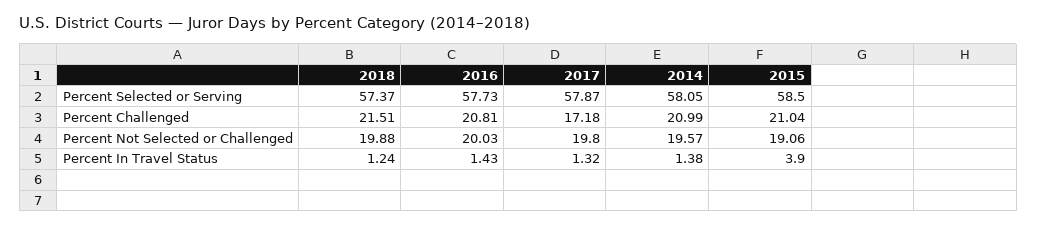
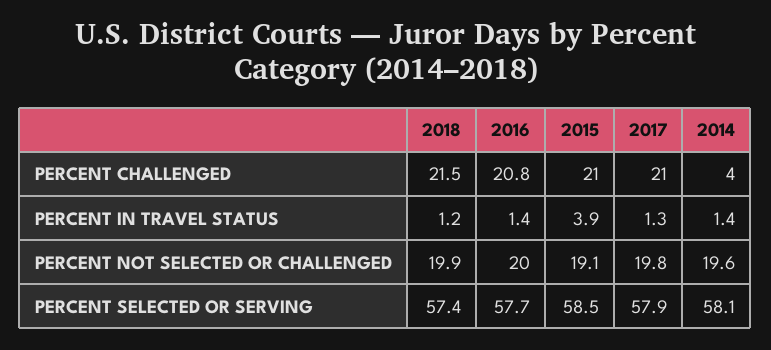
  {
    "2018": {
      "Percent Selected or Serving": 57.37,
      "Percent Challenged": 21.51,
      "Percent Not Selected or Challenged": 19.88,
      "Percent In Travel Status": 1.24
    },
    "2016": {
      "Percent Selected or Serving": 57.73,
      "Percent Challenged": 20.81,
      "Percent Not Selected or Challenged": 20.03,
      "Percent In Travel Status": 1.43
    },
    "2017": {
      "Percent Selected or Serving": 57.87,
-     "Percent Challenged": 17.18,
+     "Percent Challenged": 21,
      "Percent Not Selected or Challenged": 19.8,
      "Percent In Travel Status": 1.32
    },
    "2014": {
      "Percent Selected or Serving": 58.05,
-     "Percent Challenged": 20.99,
+     "Percent Challenged": 4,
      "Percent Not Selected or Challenged": 19.57,
      "Percent In Travel Status": 1.38
    },
    "2015": {
      "Percent Selected or Serving": 58.5,
      "Percent Challenged": 21.04,
      "Percent Not Selected or Challenged": 19.06,
      "Percent In Travel Status": 3.9
    }
  }

